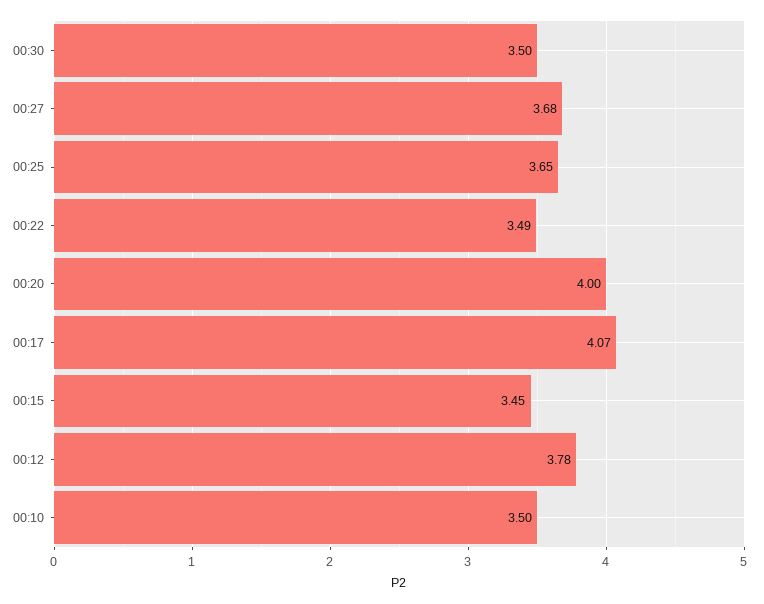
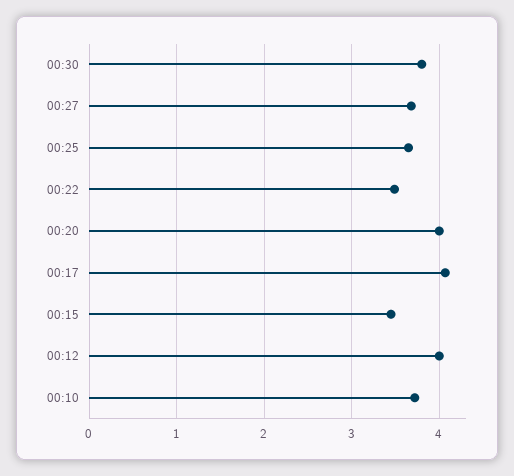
  {
-   "00:30": 3.5,
+   "00:30": 3.8,
    "00:27": 3.68,
    "00:25": 3.65,
    "00:22": 3.49,
    "00:20": 4,
    "00:17": 4.07,
    "00:15": 3.45,
-   "00:12": 3.78,
+   "00:12": 4,
-   "00:10": 3.5
+   "00:10": 3.7
  }

